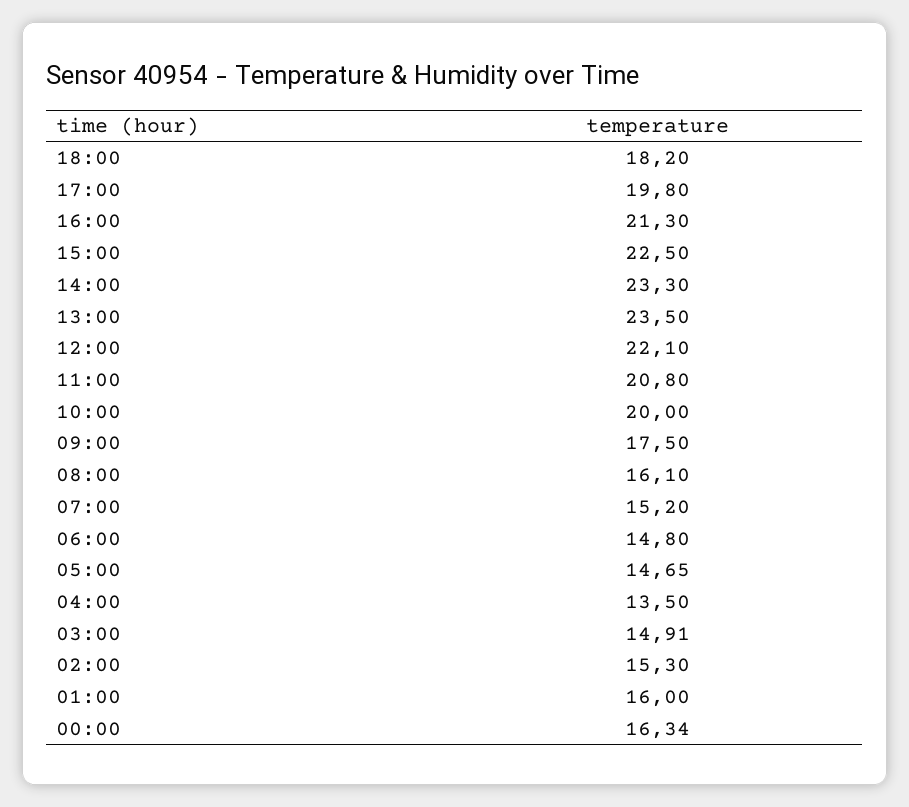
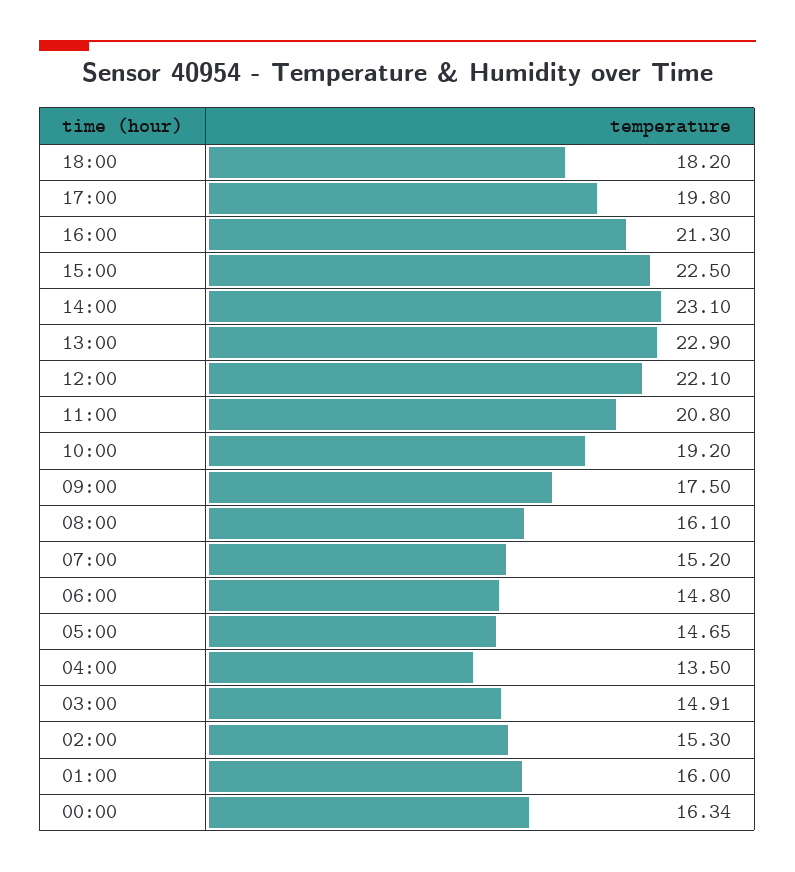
  {
    "18:00": 18.2,
    "17:00": 19.8,
    "16:00": 21.3,
    "15:00": 22.5,
-   "14:00": 23.3,
+   "14:00": 23.1,
-   "13:00": 23.5,
+   "13:00": 22.9,
    "12:00": 22.1,
    "11:00": 20.8,
-   "10:00": 20,
+   "10:00": 19.2,
    "09:00": 17.5,
    "08:00": 16.1,
    "07:00": 15.2,
    "06:00": 14.8,
    "05:00": 14.65,
    "04:00": 13.5,
    "03:00": 14.91,
    "02:00": 15.3,
    "01:00": 16,
    "00:00": 16.34
  }

